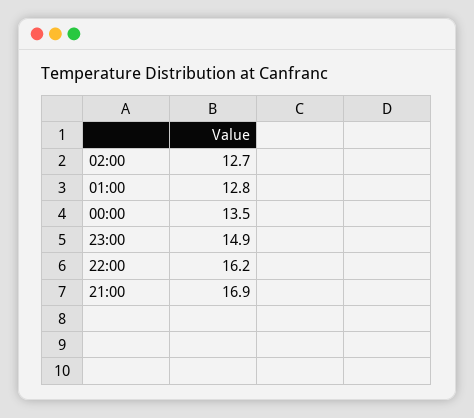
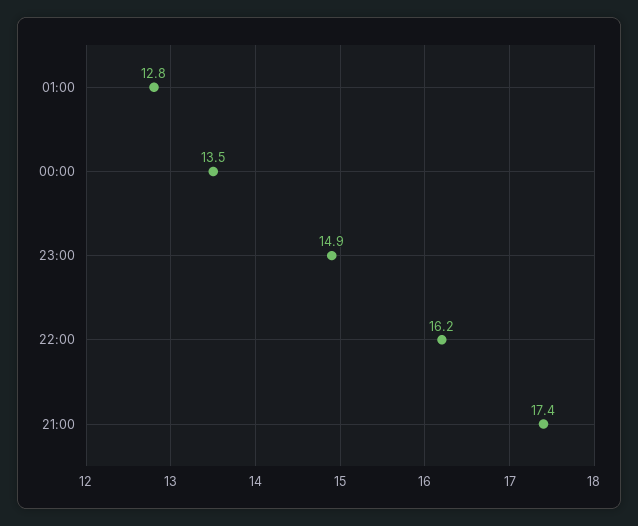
  {
-   "02:00": 12.7,
    "01:00": 12.8,
    "00:00": 13.5,
    "23:00": 14.9,
    "22:00": 16.2,
-   "21:00": 16.9
+   "21:00": 17.4
  }

